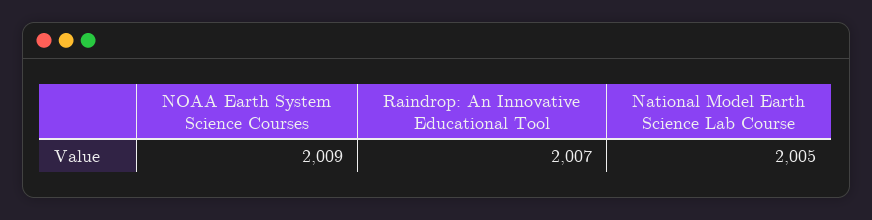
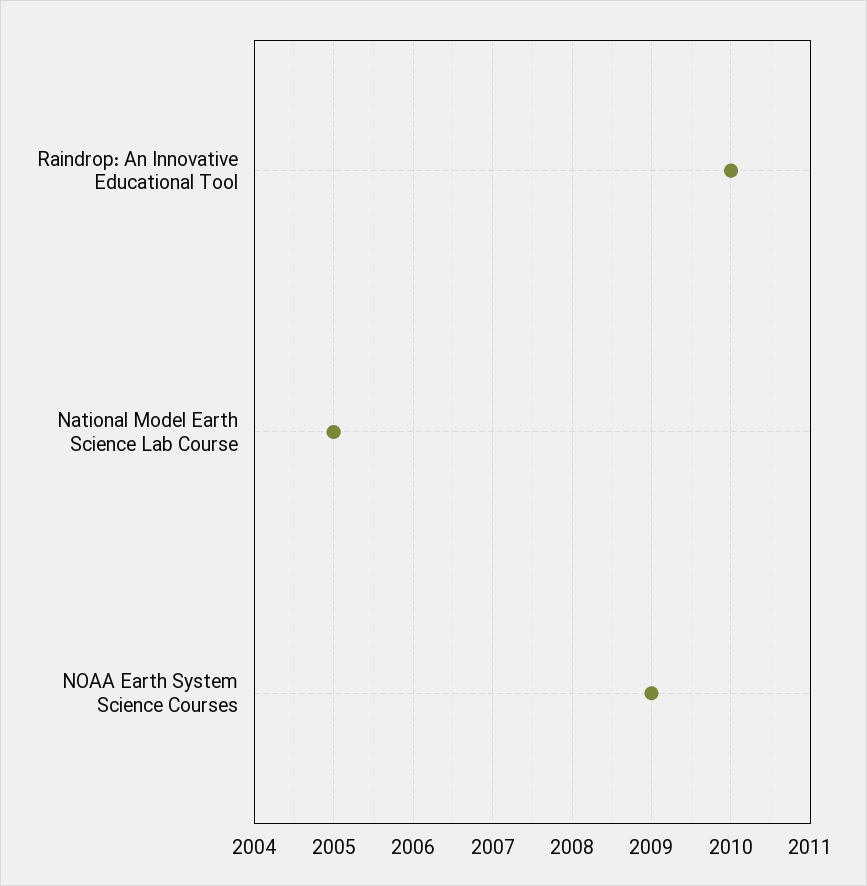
  {
    "NOAA Earth System Science Courses": 2009,
-   "Raindrop: An Innovative Educational Tool": 2007,
+   "Raindrop: An Innovative Educational Tool": 2010,
    "National Model Earth Science Lab Course": 2005
  }

